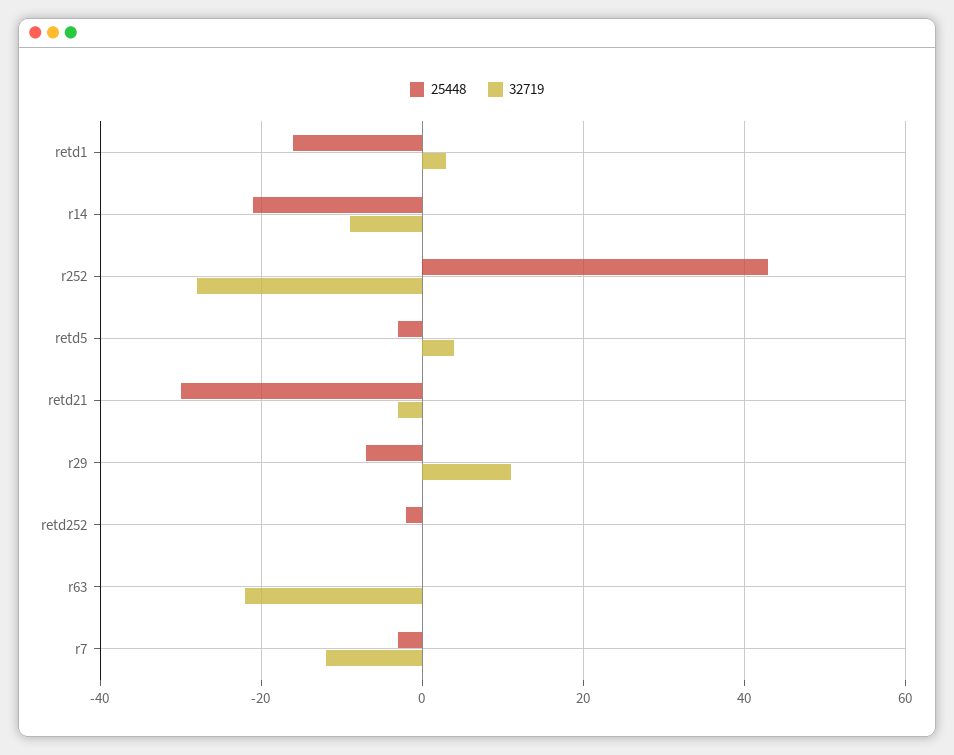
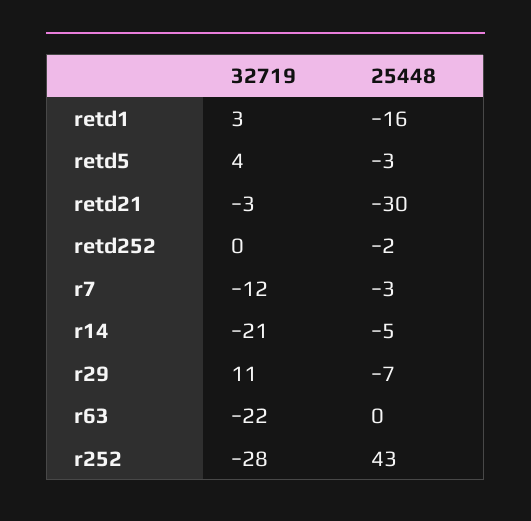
  {
    "25448": {
      "retd1": -16,
-     "r14": -20,
+     "r14": -5,
      "r252": 43,
      "retd5": -3,
      "retd21": -30,
      "r29": -7,
      "retd252": -2,
      "r63": 0,
      "r7": -3
    },
    "32719": {
      "retd1": 3,
-     "r14": -10,
+     "r14": -21,
      "r252": -28,
      "retd5": 4,
      "retd21": -3,
      "r29": 11,
      "retd252": 0,
      "r63": -22,
      "r7": -12
    }
  }

